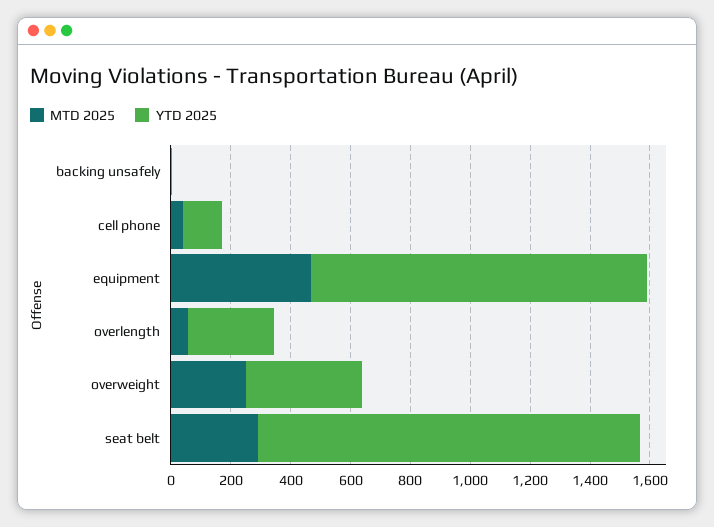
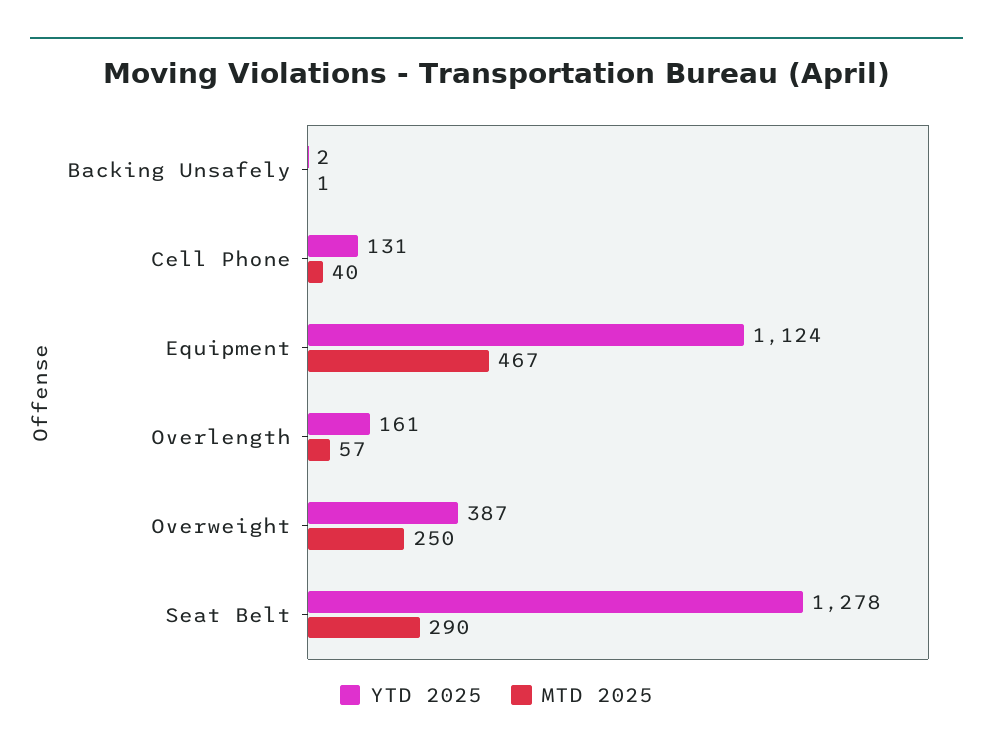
  {
    "MTD 2025": {
      "backing unsafely": 1,
      "cell phone": 40,
      "equipment": 467,
      "overlength": 57,
      "overweight": 250,
      "seat belt": 290
    },
    "YTD 2025": {
      "backing unsafely": 2,
      "cell phone": 131,
      "equipment": 1124,
-     "overlength": 300,
+     "overlength": 161,
      "overweight": 387,
      "seat belt": 1278
    }
  }

